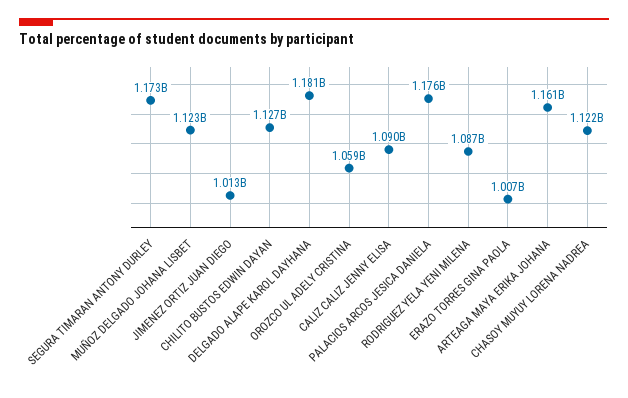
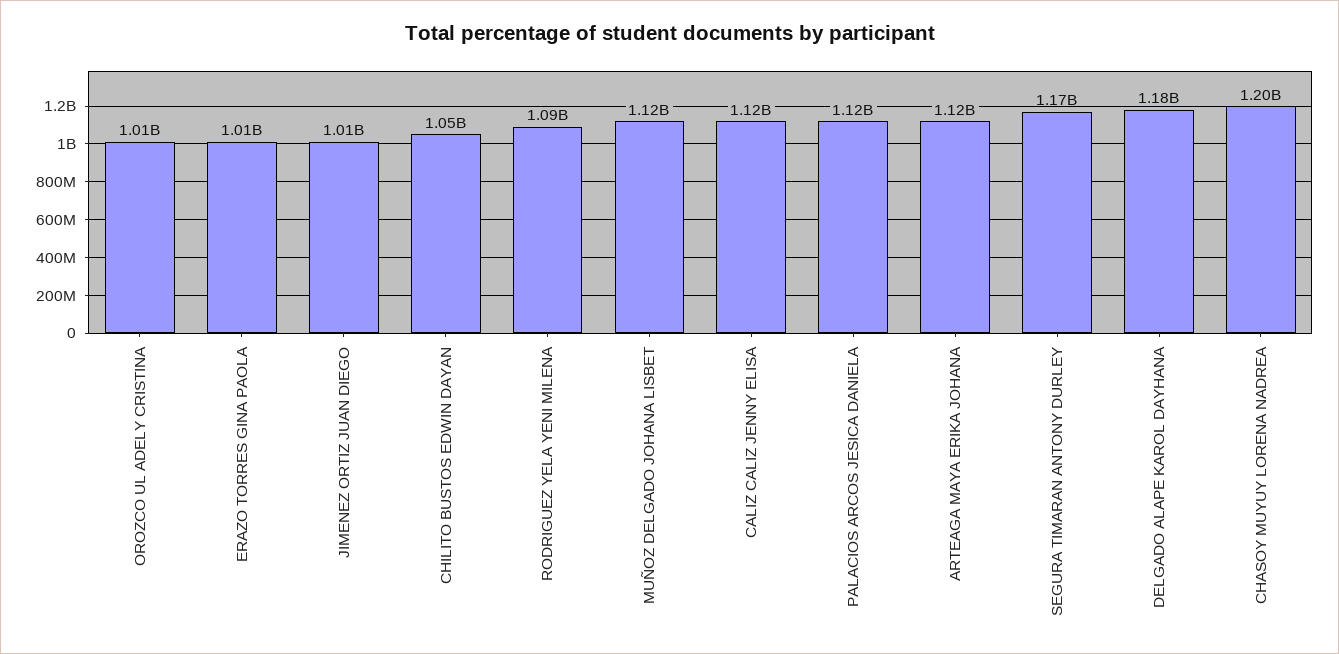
  {
    "SEGURA TIMARAN ANTONY DURLEY": 1173000000,
    "MUÑOZ DELGADO JOHANA LISBET": 1123000000,
    "JIMENEZ ORTIZ JUAN DIEGO": 1013000000,
-   "CHILITO BUSTOS EDWIN DAYAN": 1127000000,
+   "CHILITO BUSTOS EDWIN DAYAN": 1050000000,
    "DELGADO ALAPE KAROL DAYHANA": 1181000000,
-   "OROZCO UL ADELY CRISTINA": 1059000000,
+   "OROZCO UL ADELY CRISTINA": 1010000000,
-   "CALIZ CALIZ JENNY ELISA": 1090000000,
+   "CALIZ CALIZ JENNY ELISA": 1120000000,
-   "PALACIOS ARCOS JESICA DANIELA": 1176000000,
+   "PALACIOS ARCOS JESICA DANIELA": 1120000000,
    "RODRIGUEZ YELA YENI MILENA": 1087000000,
    "ERAZO TORRES GINA PAOLA": 1007000000,
-   "ARTEAGA MAYA ERIKA JOHANA": 1161000000,
+   "ARTEAGA MAYA ERIKA JOHANA": 1120000000,
-   "CHASOY MUYUY LORENA NADREA": 1122000000
+   "CHASOY MUYUY LORENA NADREA": 1200000000
  }

